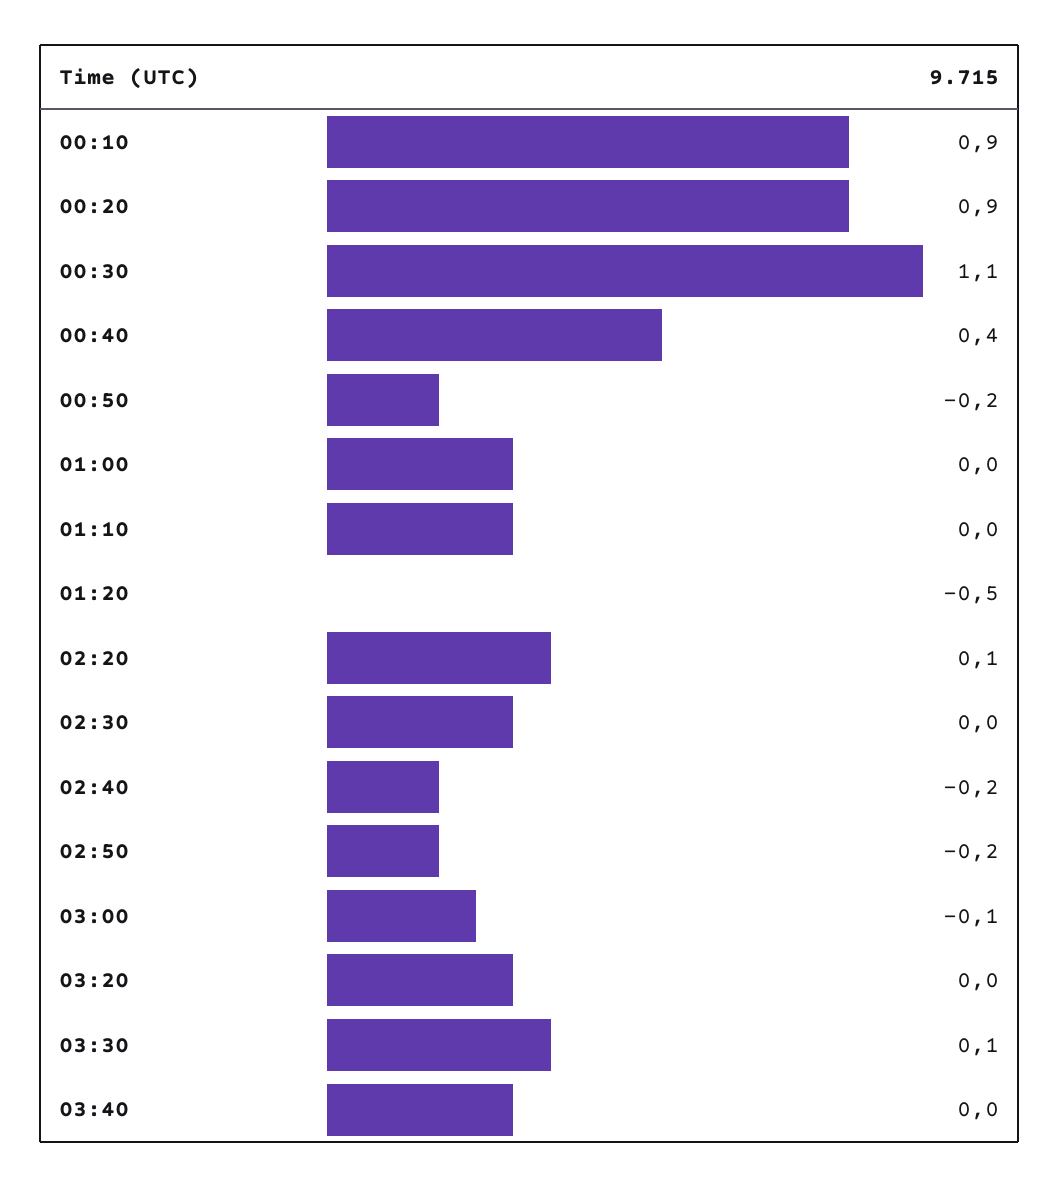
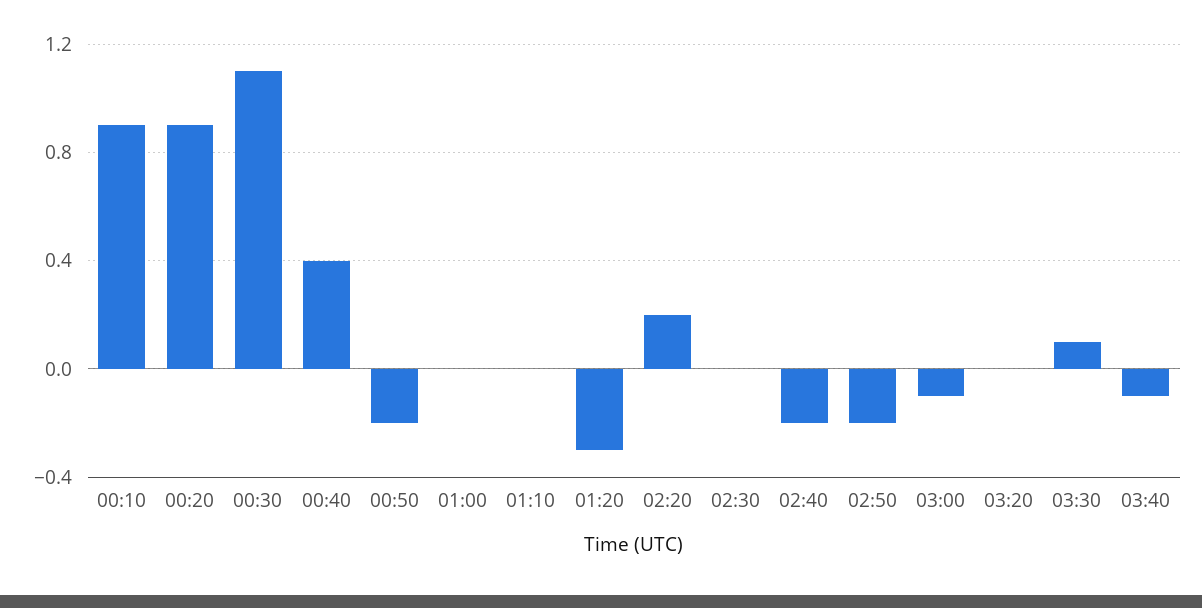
  {
    "00:10": 0.9,
    "00:20": 0.9,
    "00:30": 1.1,
    "00:40": 0.4,
    "00:50": -0.2,
    "01:00": 0,
    "01:10": 0,
-   "01:20": -0.5,
+   "01:20": -0.3,
-   "02:20": 0.1,
+   "02:20": 0.2,
    "02:30": 0,
    "02:40": -0.2,
    "02:50": -0.2,
    "03:00": -0.1,
    "03:20": 0,
    "03:30": 0.1,
-   "03:40": 0
+   "03:40": -0.1
  }

